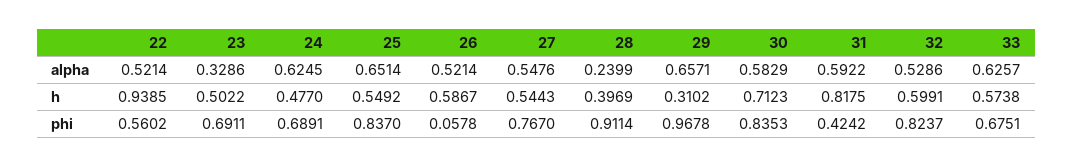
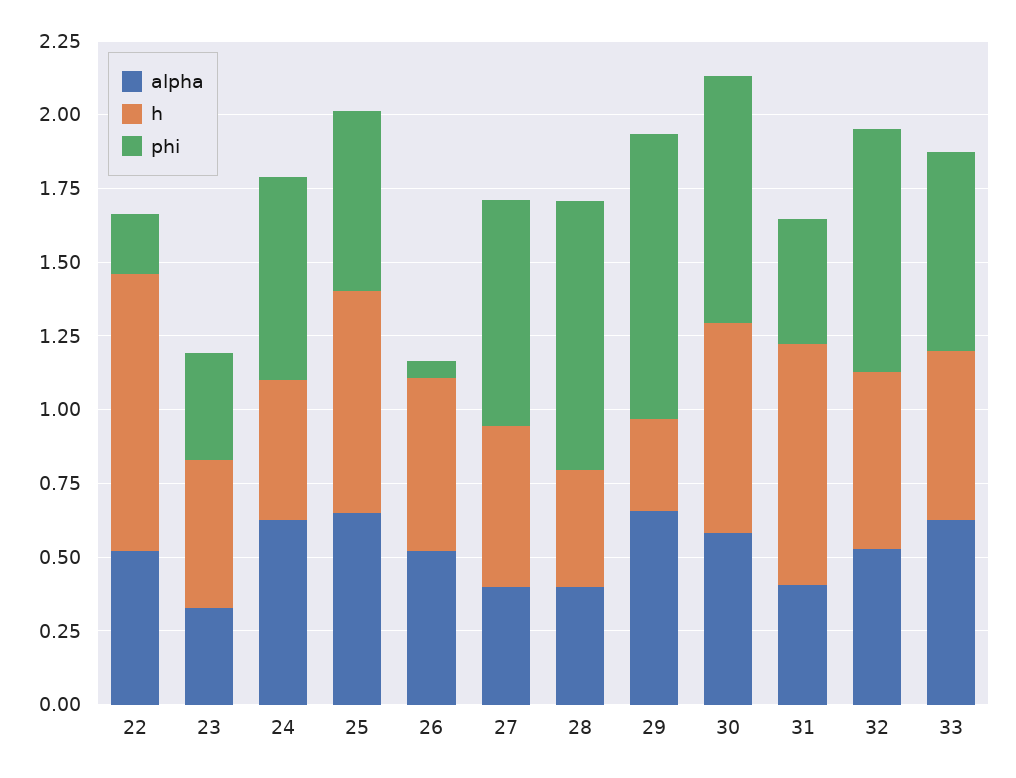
  {
    "alpha": {
      "22": 0.5214,
      "23": 0.3286,
      "24": 0.6245,
      "25": 0.6514,
      "26": 0.5214,
-     "27": 0.5476,
+     "27": 0.4,
-     "28": 0.2399,
+     "28": 0.4,
      "29": 0.6571,
      "30": 0.5829,
-     "31": 0.5922,
+     "31": 0.4,
      "32": 0.5286,
      "33": 0.6257
    },
    "h": {
      "22": 0.9385,
      "23": 0.5022,
      "24": 0.477,
-     "25": 0.5492,
+     "25": 0.75,
      "26": 0.5867,
      "27": 0.5443,
      "28": 0.3969,
      "29": 0.3102,
      "30": 0.7123,
      "31": 0.8175,
      "32": 0.5991,
      "33": 0.5738
    },
    "phi": {
-     "22": 0.5602,
+     "22": 0.2,
-     "23": 0.6911,
+     "23": 0.35,
      "24": 0.6891,
-     "25": 0.837,
+     "25": 0.6,
      "26": 0.0578,
      "27": 0.767,
      "28": 0.9114,
      "29": 0.9678,
      "30": 0.8353,
      "31": 0.4242,
      "32": 0.8237,
      "33": 0.6751
    }
  }

